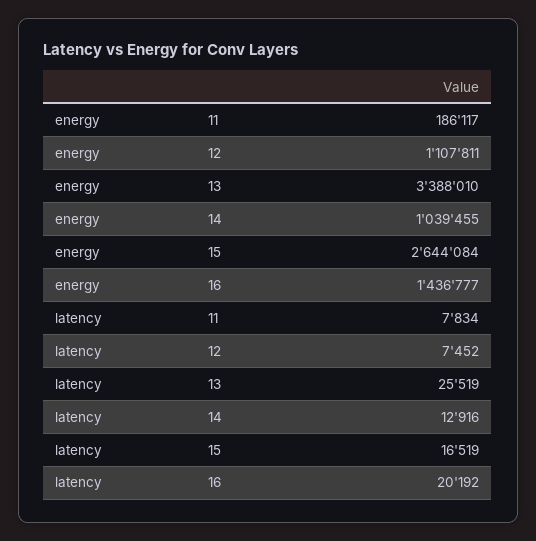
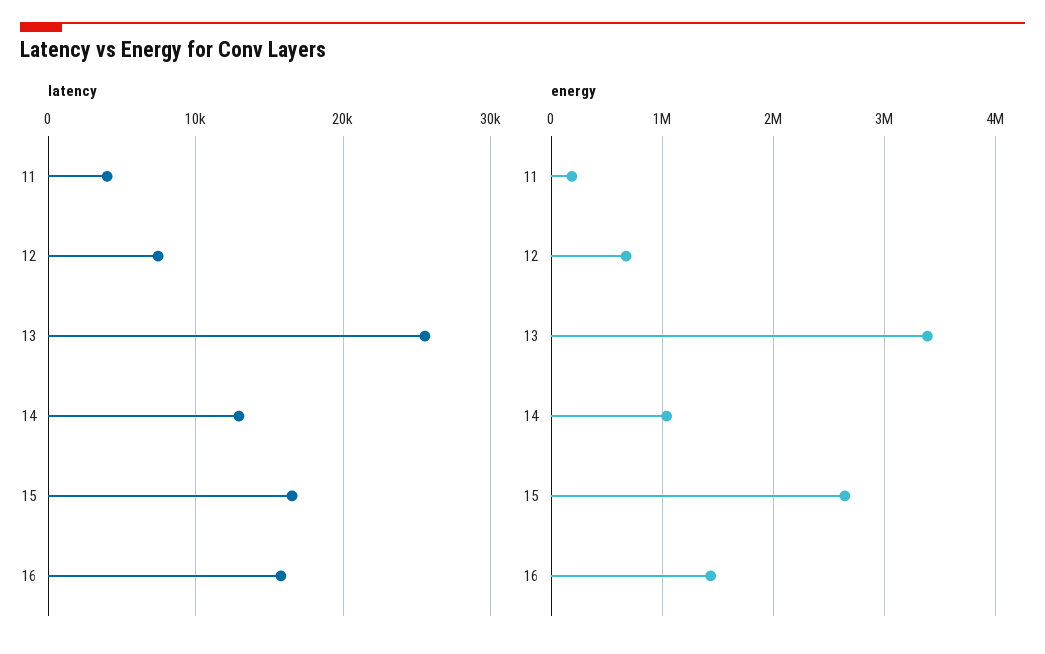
  {
    "energy": {
      "11": 186117,
-     "12": 1107811,
+     "12": 700000,
      "13": 3388010,
      "14": 1039455,
      "15": 2644084,
      "16": 1436777
    },
    "latency": {
-     "11": 7834,
+     "11": 4000,
      "12": 7452,
      "13": 25519,
      "14": 12916,
      "15": 16519,
-     "16": 20192
+     "16": 16000
    }
  }

